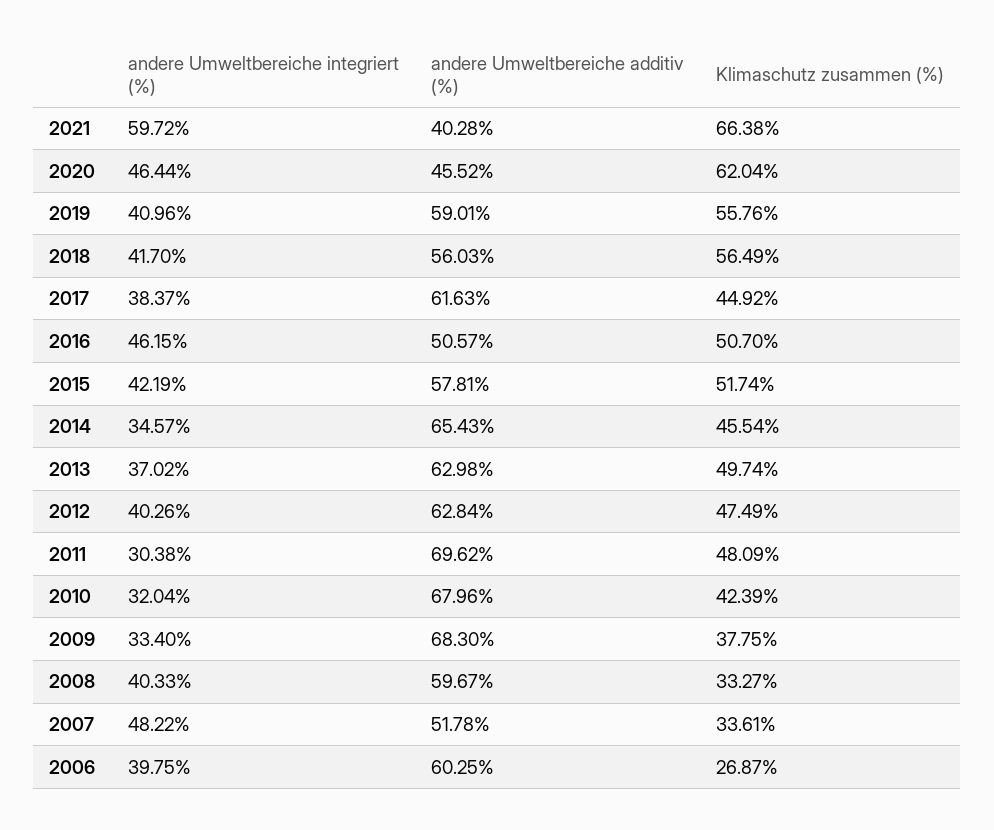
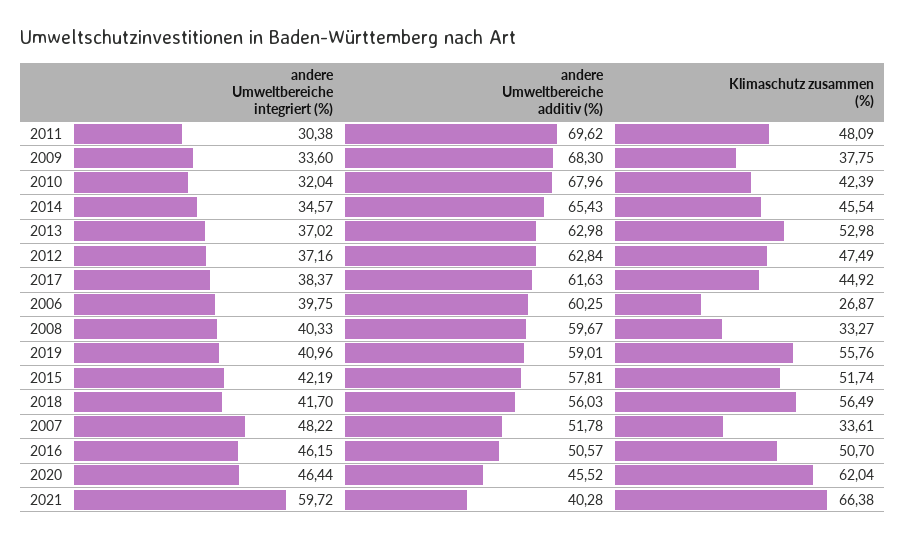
  {
    "andere Umweltbereiche integriert (%)": {
      "2021": 59.72,
      "2020": 46.44,
      "2019": 40.96,
      "2018": 41.7,
      "2017": 38.37,
      "2016": 46.15,
      "2015": 42.19,
      "2014": 34.57,
      "2013": 37.02,
-     "2012": 40.26,
+     "2012": 37.16,
      "2011": 30.38,
      "2010": 32.04,
-     "2009": 33.4,
+     "2009": 33.6,
      "2008": 40.33,
      "2007": 48.22,
      "2006": 39.75
    },
    "andere Umweltbereiche additiv (%)": {
      "2021": 40.28,
      "2020": 45.52,
      "2019": 59.01,
      "2018": 56.03,
      "2017": 61.63,
      "2016": 50.57,
      "2015": 57.81,
      "2014": 65.43,
      "2013": 62.98,
      "2012": 62.84,
      "2011": 69.62,
      "2010": 67.96,
      "2009": 68.3,
      "2008": 59.67,
      "2007": 51.78,
      "2006": 60.25
    },
    "Klimaschutz zusammen (%)": {
      "2021": 66.38,
      "2020": 62.04,
      "2019": 55.76,
      "2018": 56.49,
      "2017": 44.92,
      "2016": 50.7,
      "2015": 51.74,
      "2014": 45.54,
-     "2013": 49.74,
+     "2013": 52.98,
      "2012": 47.49,
      "2011": 48.09,
      "2010": 42.39,
      "2009": 37.75,
      "2008": 33.27,
      "2007": 33.61,
      "2006": 26.87
    }
  }

